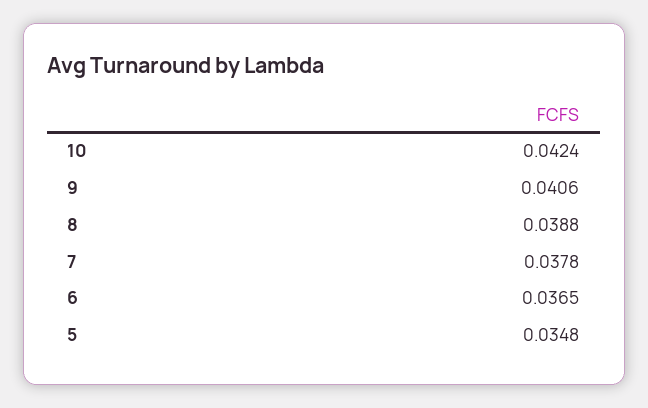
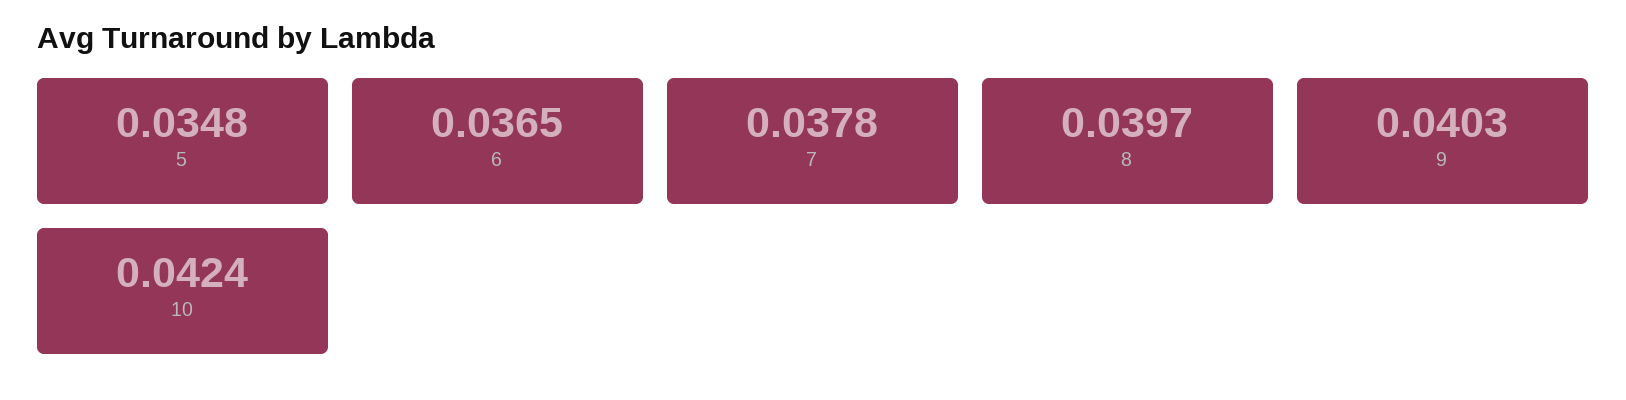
  {
    "10": 0.0424,
-   "9": 0.0406,
+   "9": 0.0403,
-   "8": 0.0388,
+   "8": 0.0397,
    "7": 0.0378,
    "6": 0.0365,
    "5": 0.0348
  }

